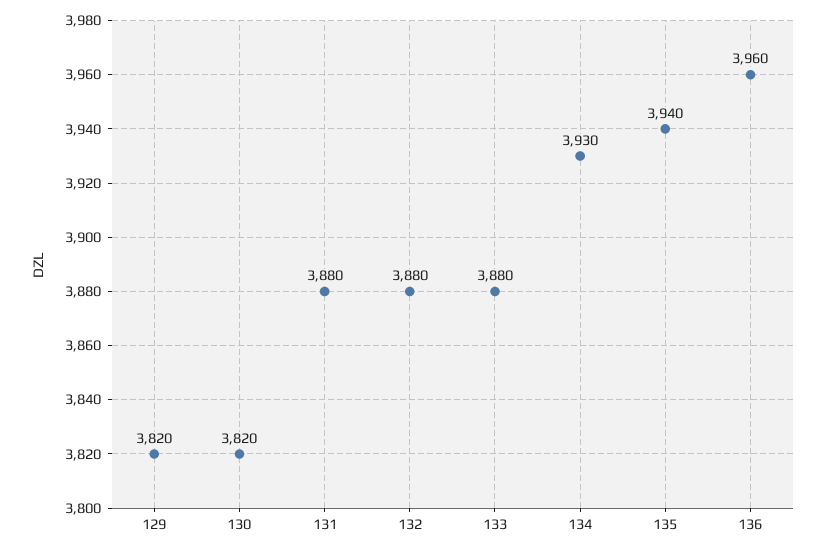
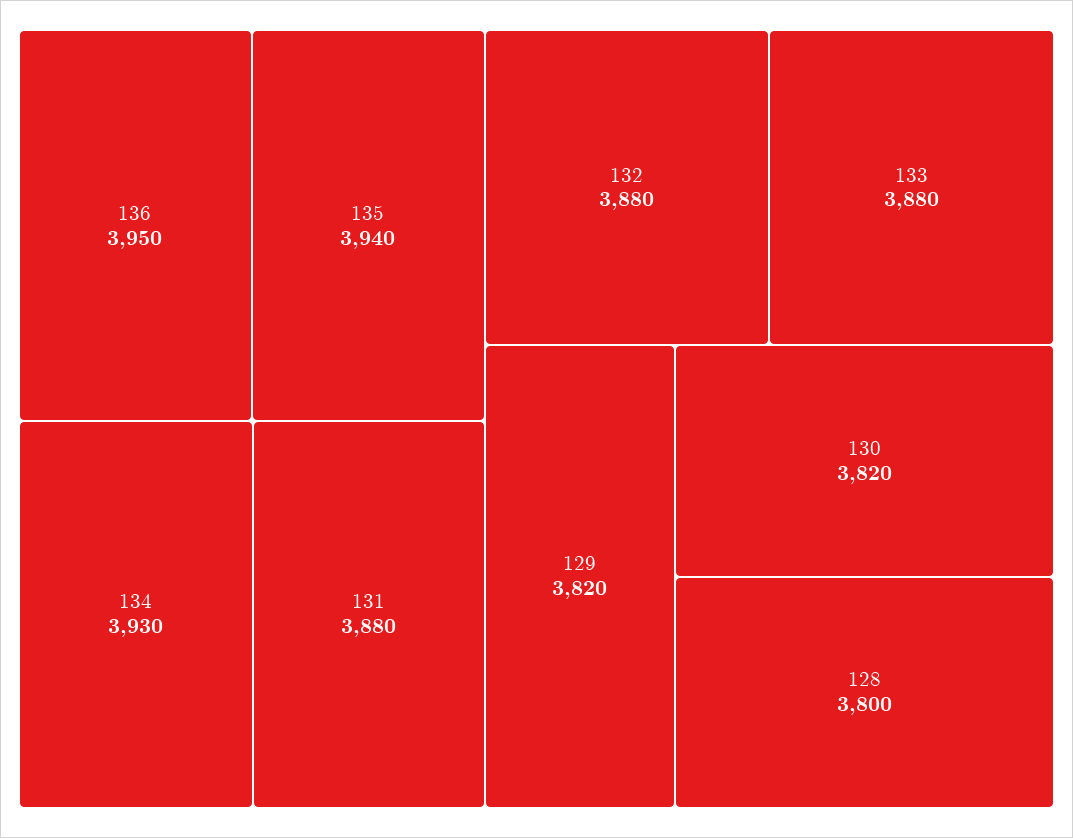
  {
    "129": 3820,
    "130": 3820,
    "131": 3880,
    "132": 3880,
    "133": 3880,
    "134": 3930,
    "135": 3940,
-   "136": 3960
+   "136": 3950,
+   "128": 3800
  }

